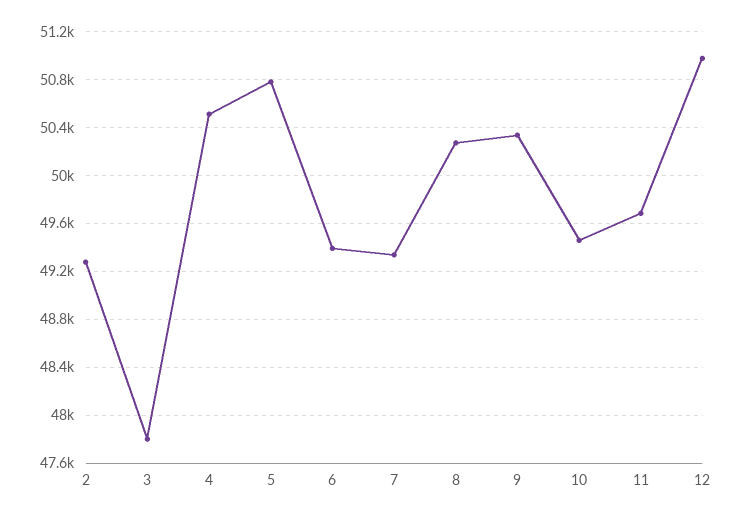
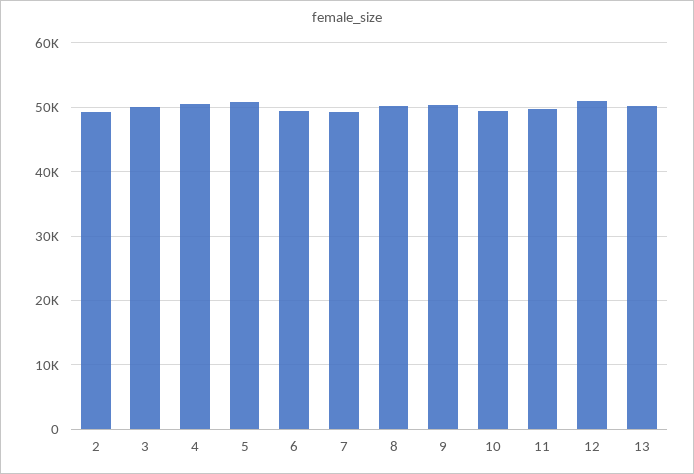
  {
    "2": 49300,
-   "3": 47800,
+   "3": 50000,
    "4": 50500,
    "5": 50800,
    "6": 49400,
    "7": 49300,
    "8": 50300,
    "9": 50300,
    "10": 49500,
    "11": 49700,
-   "12": 51000
+   "12": 51000,
+   "13": 50000
  }

